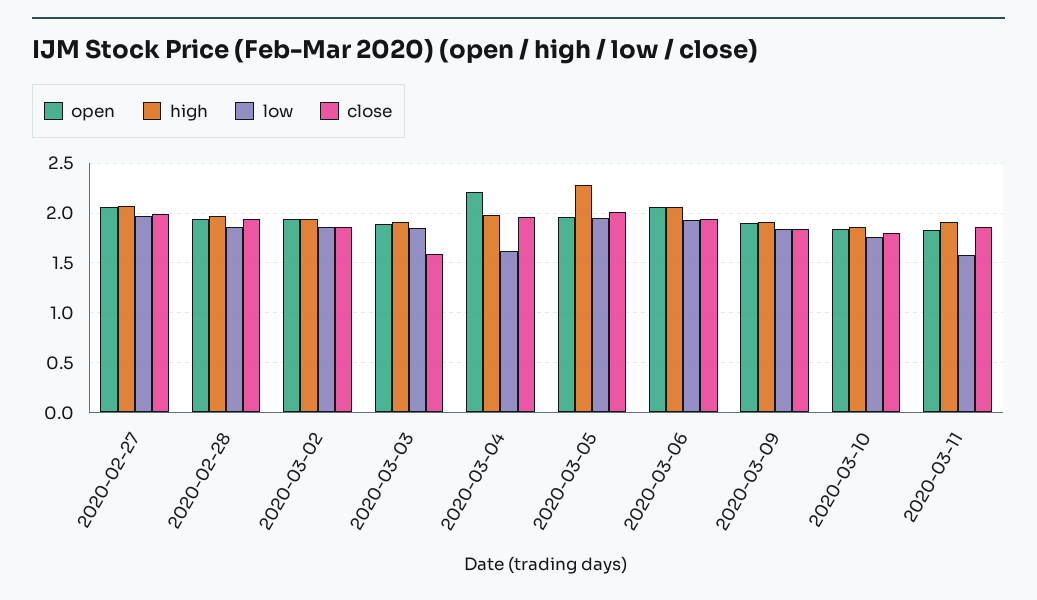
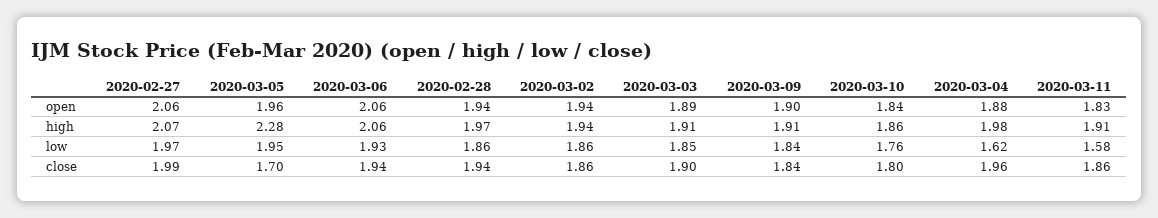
  {
    "open": {
      "2020-02-27": 2.06,
      "2020-02-28": 1.94,
      "2020-03-02": 1.94,
      "2020-03-03": 1.89,
-     "2020-03-04": 2.2,
+     "2020-03-04": 1.88,
      "2020-03-05": 1.96,
      "2020-03-06": 2.06,
      "2020-03-09": 1.9,
      "2020-03-10": 1.84,
      "2020-03-11": 1.83
    },
    "high": {
      "2020-02-27": 2.07,
      "2020-02-28": 1.97,
      "2020-03-02": 1.94,
      "2020-03-03": 1.91,
      "2020-03-04": 1.98,
      "2020-03-05": 2.28,
      "2020-03-06": 2.06,
      "2020-03-09": 1.91,
      "2020-03-10": 1.86,
      "2020-03-11": 1.91
    },
    "low": {
      "2020-02-27": 1.97,
      "2020-02-28": 1.86,
      "2020-03-02": 1.86,
      "2020-03-03": 1.85,
      "2020-03-04": 1.62,
      "2020-03-05": 1.95,
      "2020-03-06": 1.93,
      "2020-03-09": 1.84,
      "2020-03-10": 1.76,
      "2020-03-11": 1.58
    },
    "close": {
      "2020-02-27": 1.99,
      "2020-02-28": 1.94,
      "2020-03-02": 1.86,
-     "2020-03-03": 1.6,
+     "2020-03-03": 1.9,
      "2020-03-04": 1.96,
-     "2020-03-05": 2,
+     "2020-03-05": 1.7,
      "2020-03-06": 1.94,
      "2020-03-09": 1.84,
      "2020-03-10": 1.8,
      "2020-03-11": 1.86
    }
  }

